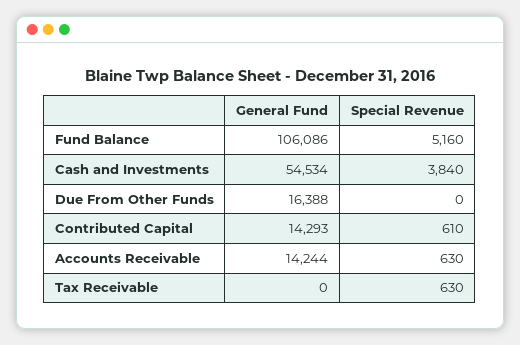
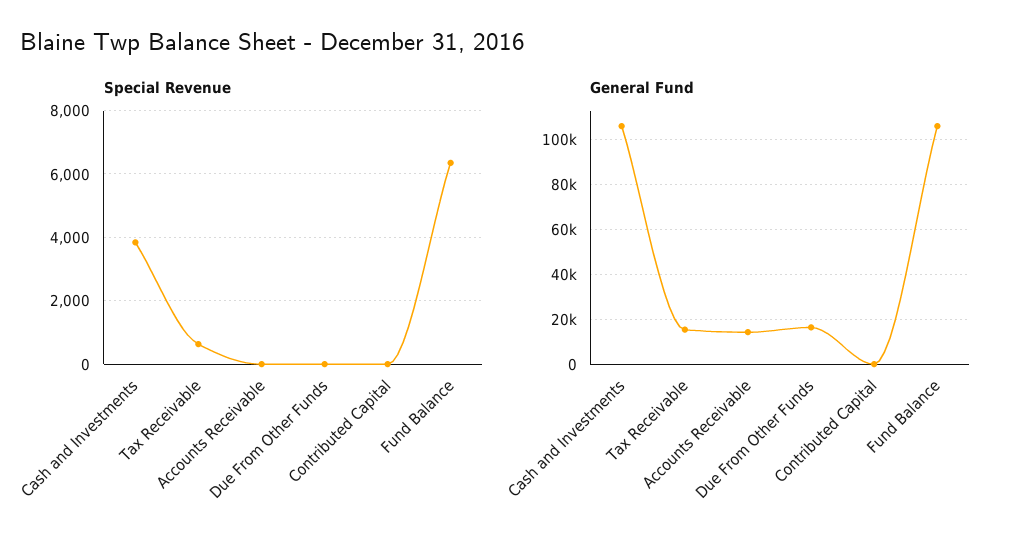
  {
    "General Fund": {
      "Fund Balance": 106086,
-     "Cash and Investments": 54534,
+     "Cash and Investments": 105000,
      "Due From Other Funds": 16388,
-     "Contributed Capital": 14293,
+     "Contributed Capital": 0,
      "Accounts Receivable": 14244,
-     "Tax Receivable": 0
+     "Tax Receivable": 15000
    },
    "Special Revenue": {
-     "Fund Balance": 5160,
+     "Fund Balance": 6400,
      "Cash and Investments": 3840,
      "Due From Other Funds": 0,
-     "Contributed Capital": 610,
+     "Contributed Capital": 0,
-     "Accounts Receivable": 630,
+     "Accounts Receivable": 0,
      "Tax Receivable": 630
    }
  }

